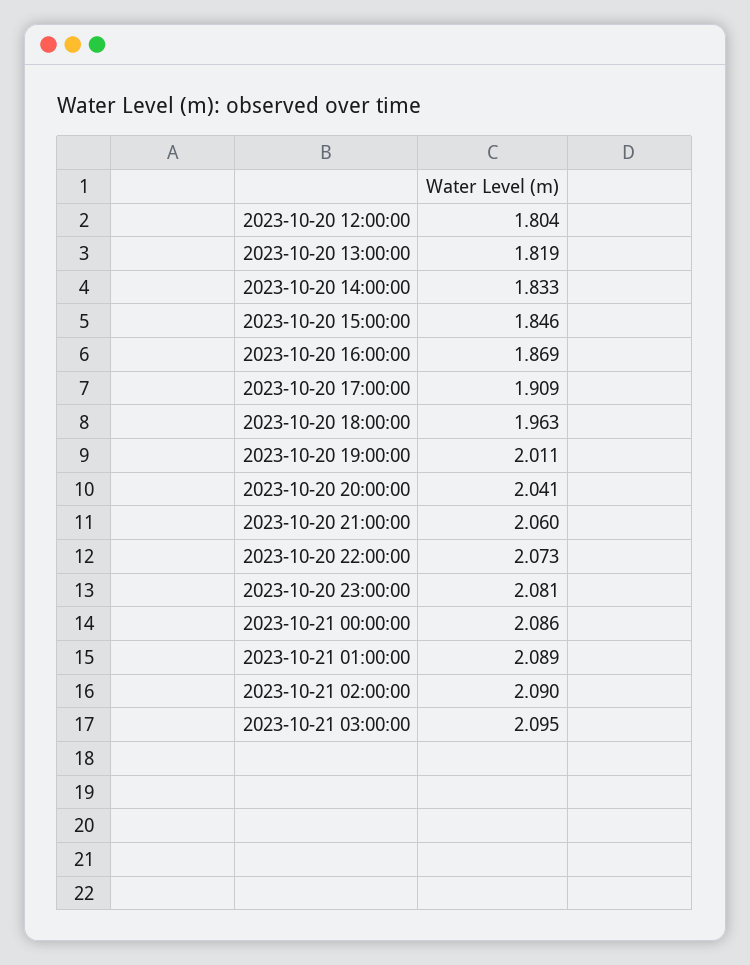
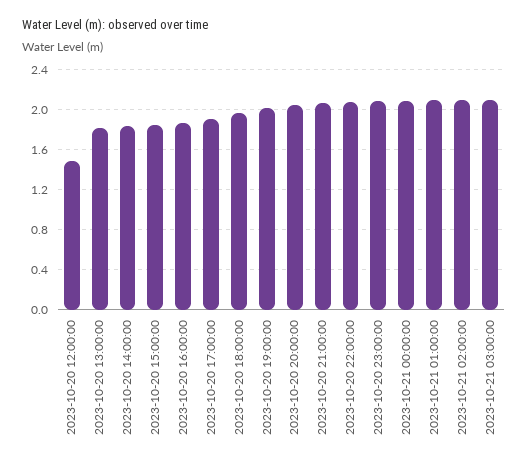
  {
-   "2023-10-20 12:00:00": 1.804,
+   "2023-10-20 12:00:00": 1.5,
    "2023-10-20 13:00:00": 1.819,
    "2023-10-20 14:00:00": 1.833,
    "2023-10-20 15:00:00": 1.846,
    "2023-10-20 16:00:00": 1.869,
    "2023-10-20 17:00:00": 1.909,
    "2023-10-20 18:00:00": 1.963,
    "2023-10-20 19:00:00": 2.011,
    "2023-10-20 20:00:00": 2.041,
    "2023-10-20 21:00:00": 2.06,
    "2023-10-20 22:00:00": 2.073,
    "2023-10-20 23:00:00": 2.081,
    "2023-10-21 00:00:00": 2.086,
    "2023-10-21 01:00:00": 2.089,
    "2023-10-21 02:00:00": 2.09,
    "2023-10-21 03:00:00": 2.095
  }

